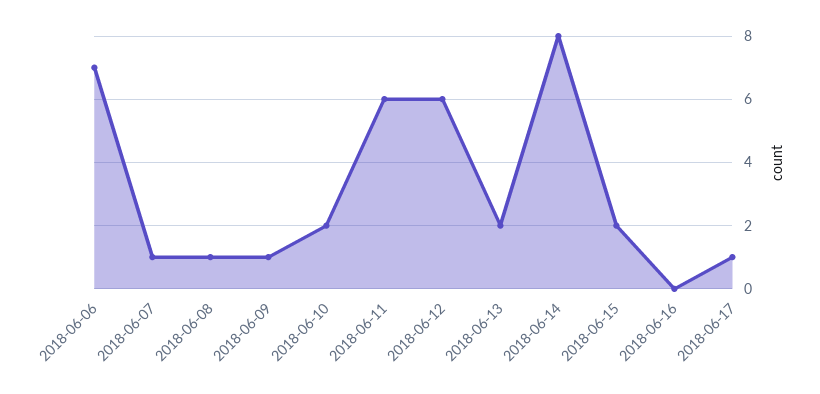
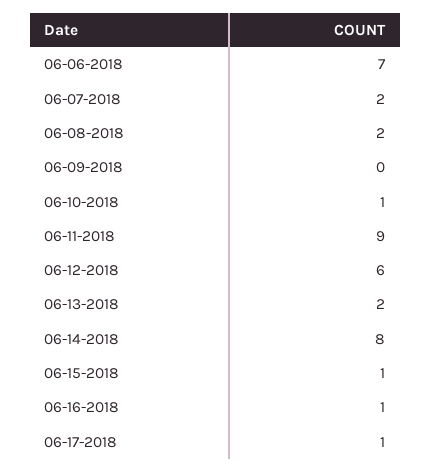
  {
    "2018-06-06": 7,
-   "2018-06-07": 1,
+   "2018-06-07": 2,
-   "2018-06-08": 1,
+   "2018-06-08": 2,
-   "2018-06-09": 1,
+   "2018-06-09": 0,
-   "2018-06-10": 2,
+   "2018-06-10": 1,
-   "2018-06-11": 6,
+   "2018-06-11": 9,
    "2018-06-12": 6,
    "2018-06-13": 2,
    "2018-06-14": 8,
-   "2018-06-15": 2,
+   "2018-06-15": 1,
-   "2018-06-16": 0,
+   "2018-06-16": 1,
    "2018-06-17": 1
  }

